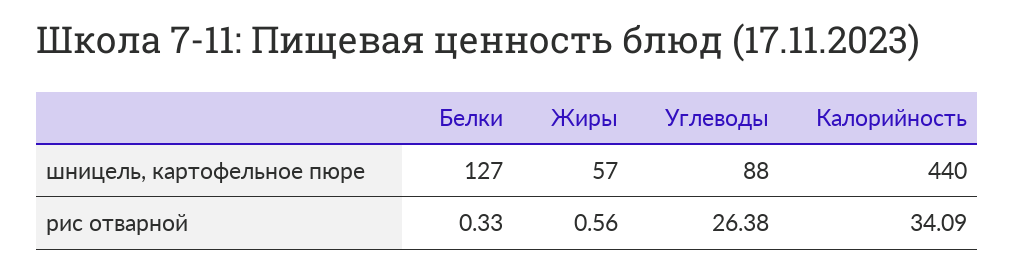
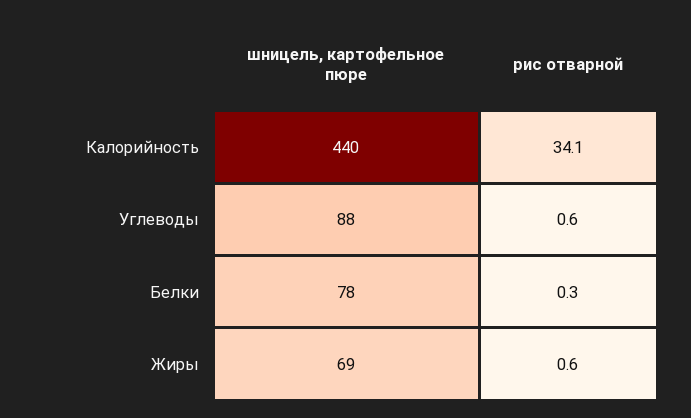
  {
    "Белки": {
-     "шницель, картофельное пюре": 127,
+     "шницель, картофельное пюре": 78,
      "рис отварной": 0.33
    },
    "Жиры": {
-     "шницель, картофельное пюре": 57,
+     "шницель, картофельное пюре": 69,
      "рис отварной": 0.56
    },
    "Углеводы": {
      "шницель, картофельное пюре": 88,
-     "рис отварной": 26.38
+     "рис отварной": 0.6
    },
    "Калорийность": {
      "шницель, картофельное пюре": 440,
      "рис отварной": 34.09
    }
  }

